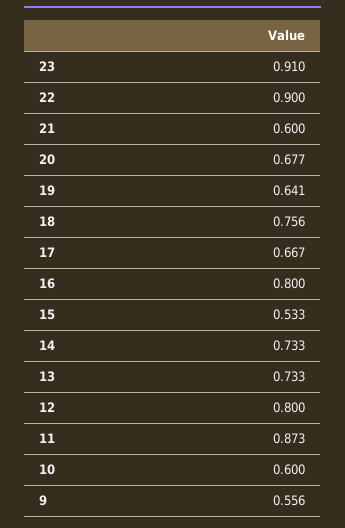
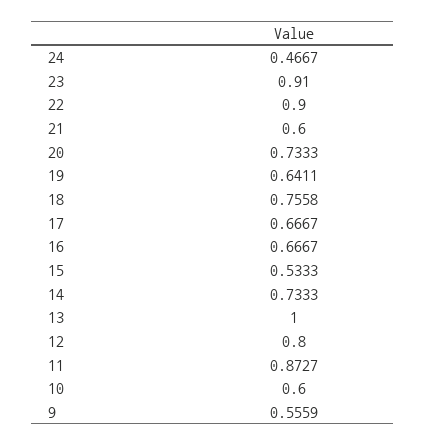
  {
    "23": 0.91,
    "22": 0.9,
    "21": 0.6,
-   "20": 0.677,
+   "20": 0.7333,
    "19": 0.6411,
    "18": 0.7558,
    "17": 0.6667,
-   "16": 0.8,
+   "16": 0.6667,
    "15": 0.5333,
    "14": 0.7333,
-   "13": 0.733,
+   "13": 1,
    "12": 0.8,
    "11": 0.8727,
    "10": 0.6,
-   "9": 0.5559
+   "9": 0.5559,
+   "24": 0.4667
  }

